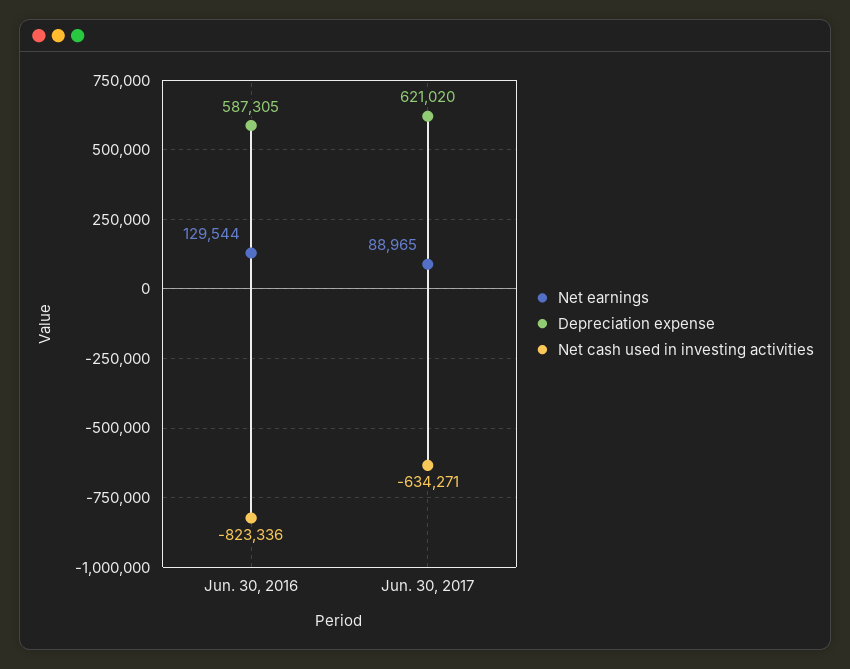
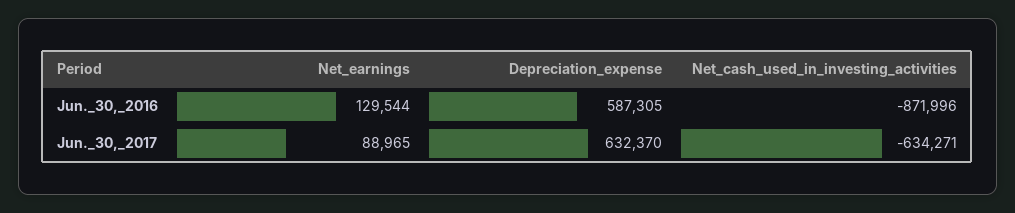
  {
    "Net earnings": {
      "Jun. 30, 2016": 129544,
      "Jun. 30, 2017": 88965
    },
    "Depreciation expense": {
      "Jun. 30, 2016": 587305,
-     "Jun. 30, 2017": 621020
+     "Jun. 30, 2017": 632370
    },
    "Net cash used in investing activities": {
-     "Jun. 30, 2016": -823336,
+     "Jun. 30, 2016": -871996,
      "Jun. 30, 2017": -634271
    }
  }

